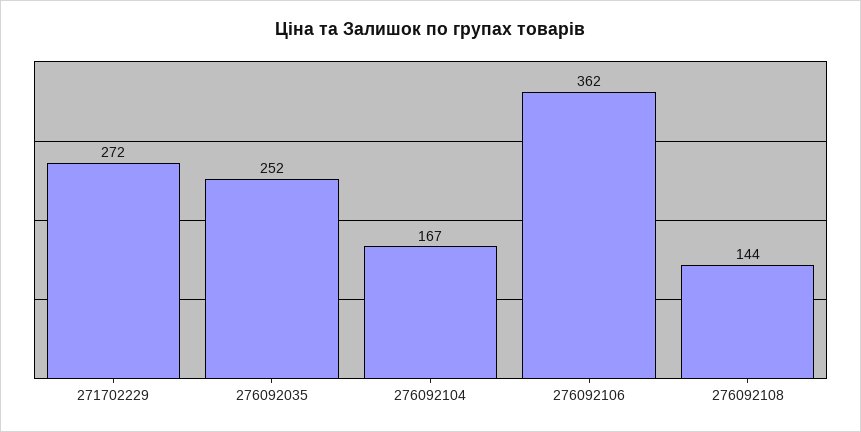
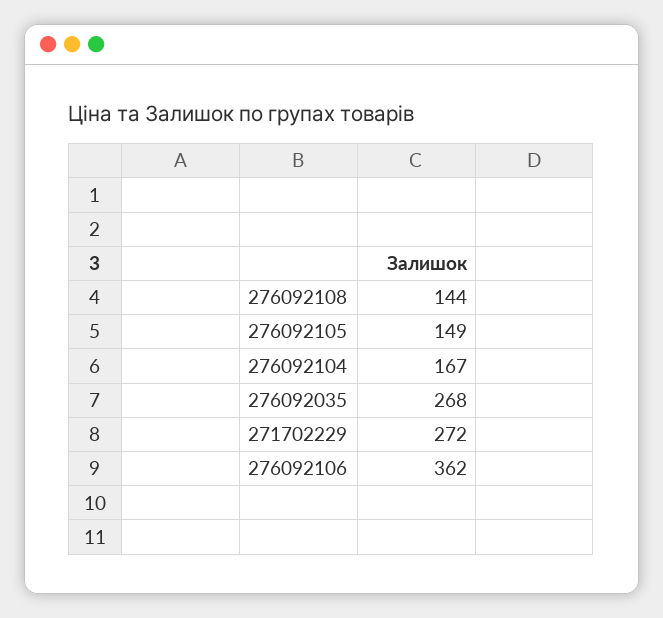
  {
    "271702229": 272,
-   "276092035": 252,
+   "276092035": 268,
    "276092104": 167,
    "276092106": 362,
-   "276092108": 144
+   "276092108": 144,
+   "276092105": 149
  }

